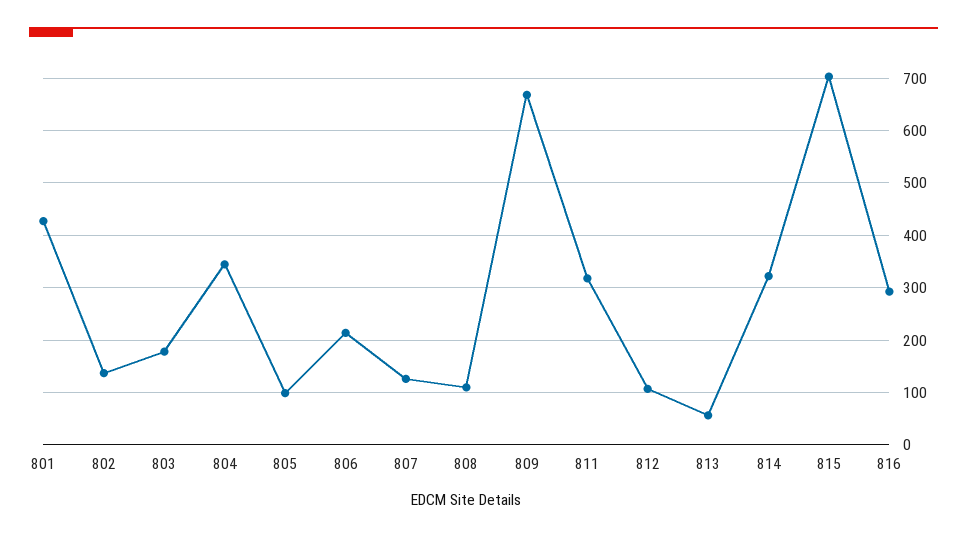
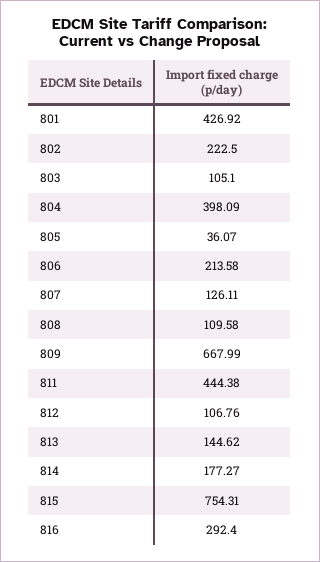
  {
    "801": 426.92,
-   "802": 140,
+   "802": 222.5,
-   "803": 180,
+   "803": 105.1,
-   "804": 340,
+   "804": 398.09,
-   "805": 100,
+   "805": 36.07,
    "806": 213.58,
    "807": 126.11,
    "808": 109.58,
    "809": 667.99,
-   "811": 320,
+   "811": 444.38,
    "812": 106.76,
-   "813": 60,
+   "813": 144.62,
-   "814": 320,
+   "814": 177.27,
-   "815": 700,
+   "815": 754.31,
    "816": 292.4
  }

